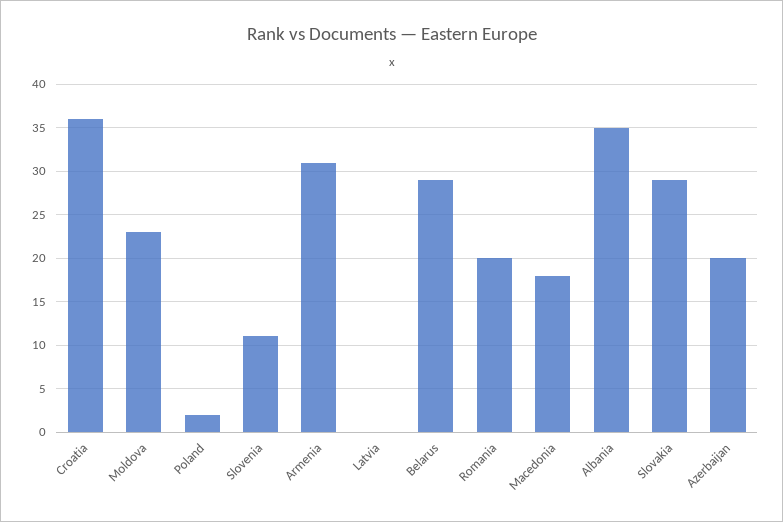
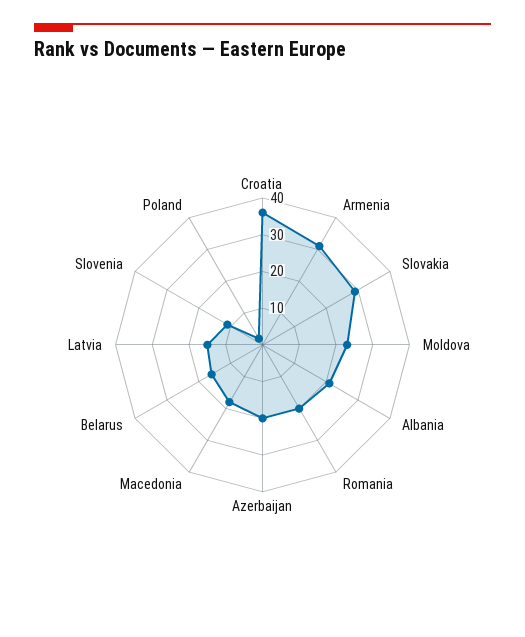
  {
    "Croatia": 36,
    "Moldova": 23,
    "Poland": 2,
    "Slovenia": 11,
    "Armenia": 31,
-   "Latvia": 0,
+   "Latvia": 15,
-   "Belarus": 29,
+   "Belarus": 15,
    "Romania": 20,
    "Macedonia": 18,
-   "Albania": 35,
+   "Albania": 20,
    "Slovakia": 29,
    "Azerbaijan": 20
  }

